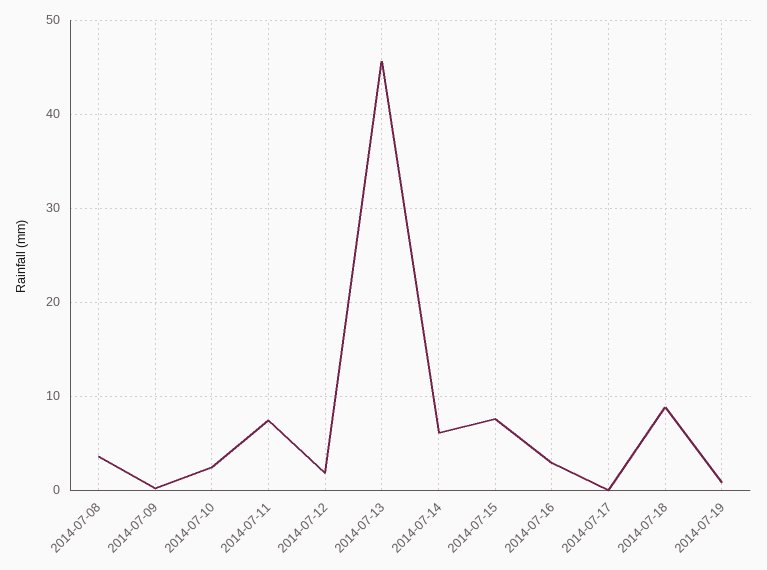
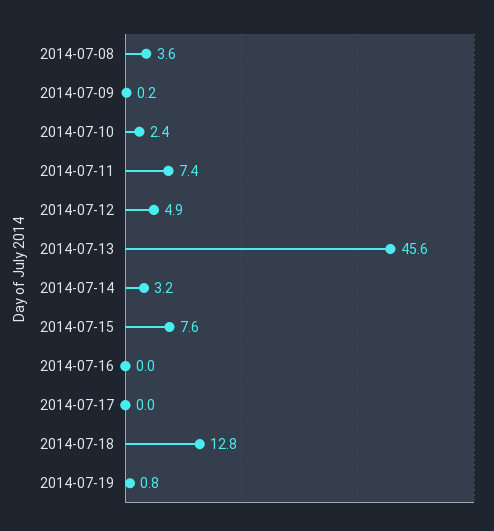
  {
    "2014-07-08": 3.6,
    "2014-07-09": 0.2,
    "2014-07-10": 2.4,
    "2014-07-11": 7.4,
-   "2014-07-12": 2,
+   "2014-07-12": 4.9,
    "2014-07-13": 45.6,
-   "2014-07-14": 6,
+   "2014-07-14": 3.2,
    "2014-07-15": 7.6,
-   "2014-07-16": 3,
+   "2014-07-16": 0,
    "2014-07-17": 0,
-   "2014-07-18": 9,
+   "2014-07-18": 12.8,
    "2014-07-19": 0.8
  }

